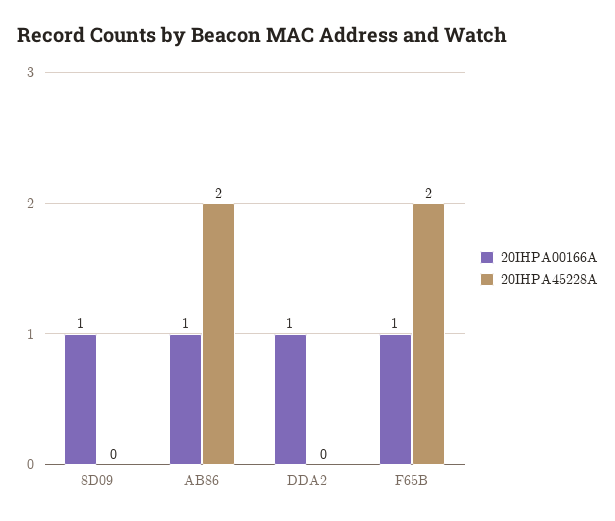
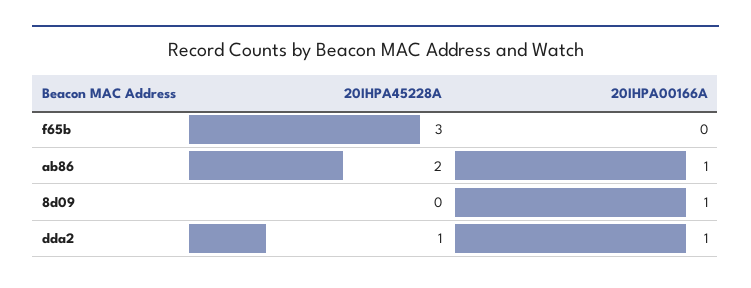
  {
    "20IHPA00166A": {
      "8D09": 1,
      "AB86": 1,
      "DDA2": 1,
-     "F65B": 1
+     "F65B": 0
    },
    "20IHPA45228A": {
      "8D09": 0,
      "AB86": 2,
-     "DDA2": 0,
+     "DDA2": 1,
-     "F65B": 2
+     "F65B": 3
    }
  }

